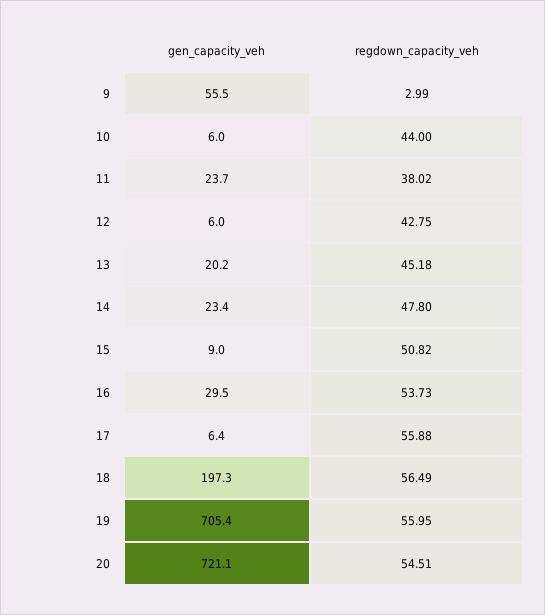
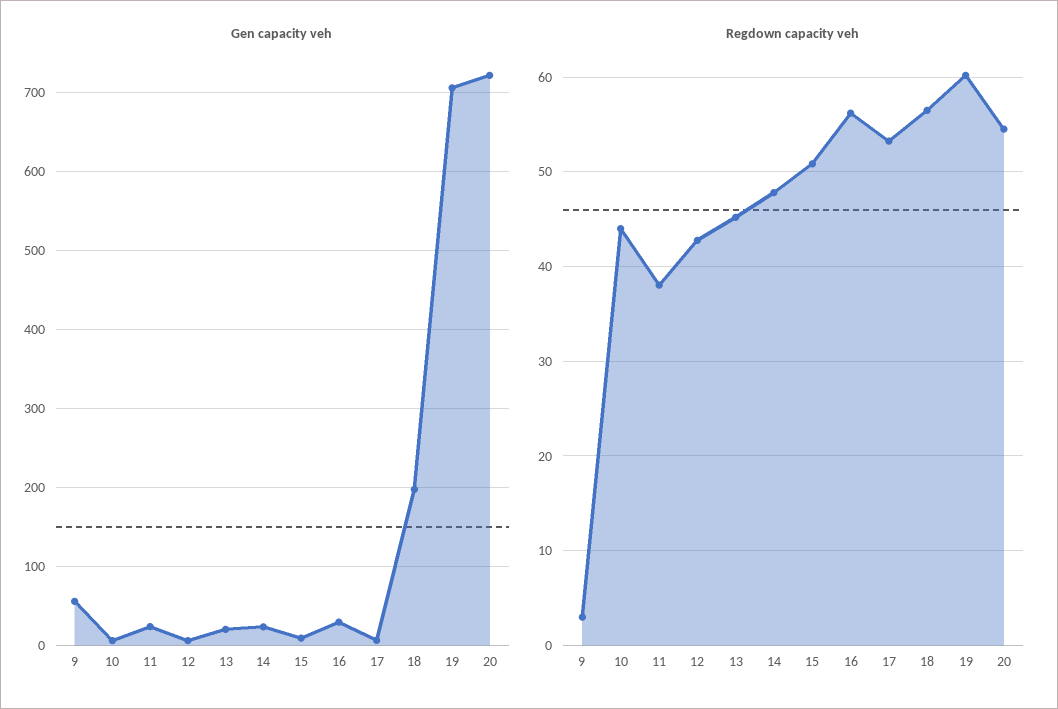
  {
    "gen_capacity_veh": {
      "9": 55.5,
      "10": 6,
      "11": 23.7,
      "12": 6,
      "13": 20.2,
      "14": 23.4,
      "15": 9,
      "16": 29.5,
      "17": 6.4,
      "18": 197.3,
      "19": 705.4,
      "20": 721.1
    },
    "regdown_capacity_veh": {
      "9": 2.99,
      "10": 44,
      "11": 38.02,
      "12": 42.75,
      "13": 45.18,
      "14": 47.8,
      "15": 50.82,
-     "16": 53.73,
+     "16": 56,
-     "17": 55.88,
+     "17": 53,
      "18": 56.49,
-     "19": 55.95,
+     "19": 60,
      "20": 54.51
    }
  }

